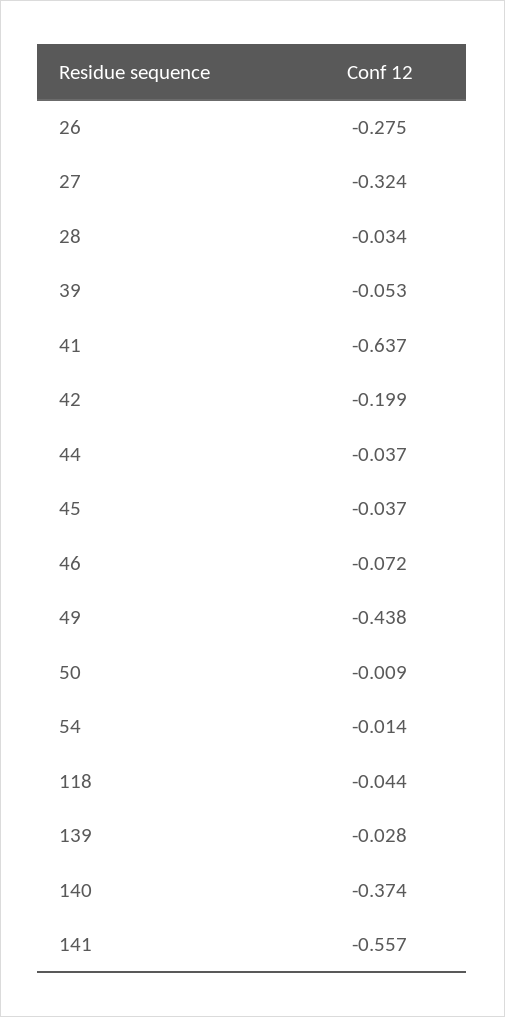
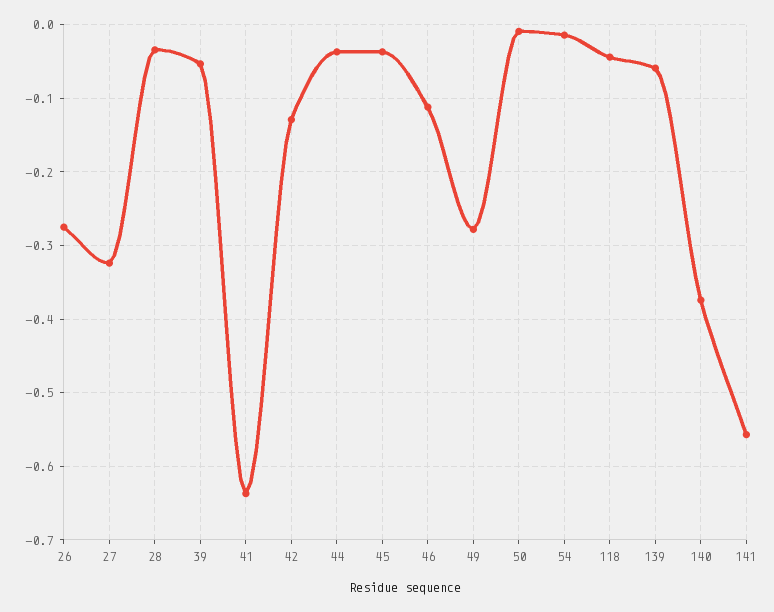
  {
    "26": -0.275,
    "27": -0.324,
    "28": -0.034,
    "39": -0.053,
    "41": -0.637,
-   "42": -0.199,
+   "42": -0.13,
    "44": -0.037,
    "45": -0.037,
-   "46": -0.072,
+   "46": -0.11,
-   "49": -0.438,
+   "49": -0.28,
    "50": -0.009,
    "54": -0.014,
    "118": -0.044,
-   "139": -0.028,
+   "139": -0.06,
    "140": -0.374,
    "141": -0.557
  }

